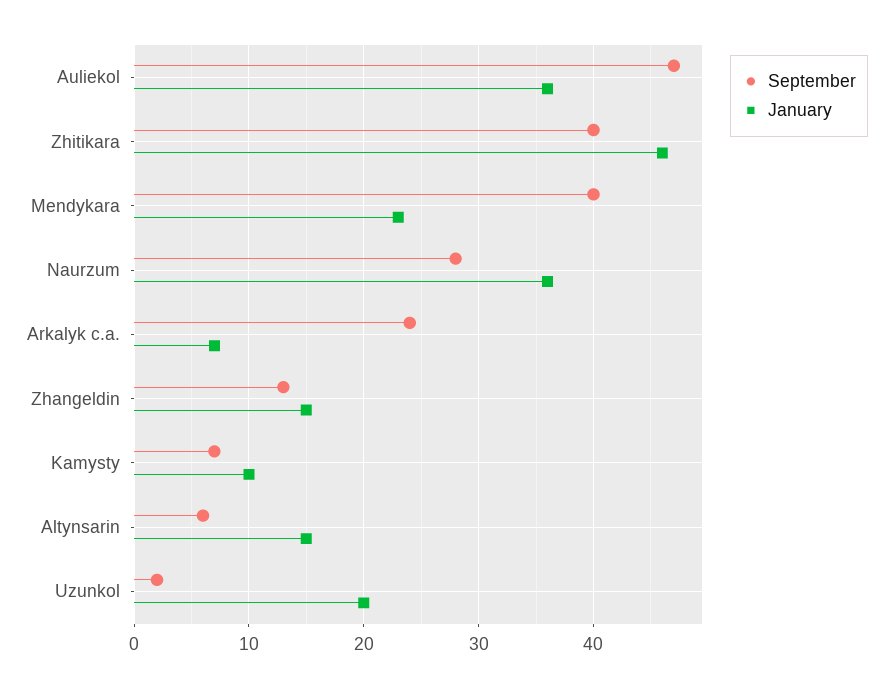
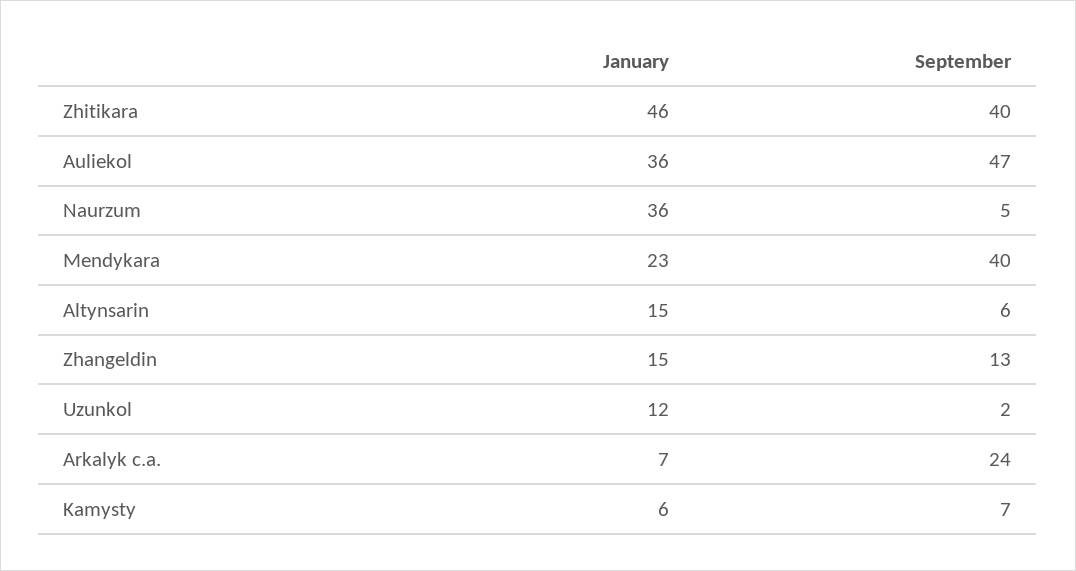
  {
    "September": {
      "Auliekol": 47,
      "Zhitikara": 40,
      "Mendykara": 40,
-     "Naurzum": 28,
+     "Naurzum": 5,
      "Arkalyk c.a.": 24,
      "Zhangeldin": 13,
      "Kamysty": 7,
      "Altynsarin": 6,
      "Uzunkol": 2
    },
    "January": {
      "Auliekol": 36,
      "Zhitikara": 46,
      "Mendykara": 23,
      "Naurzum": 36,
      "Arkalyk c.a.": 7,
      "Zhangeldin": 15,
-     "Kamysty": 10,
+     "Kamysty": 6,
      "Altynsarin": 15,
-     "Uzunkol": 20
+     "Uzunkol": 12
    }
  }

